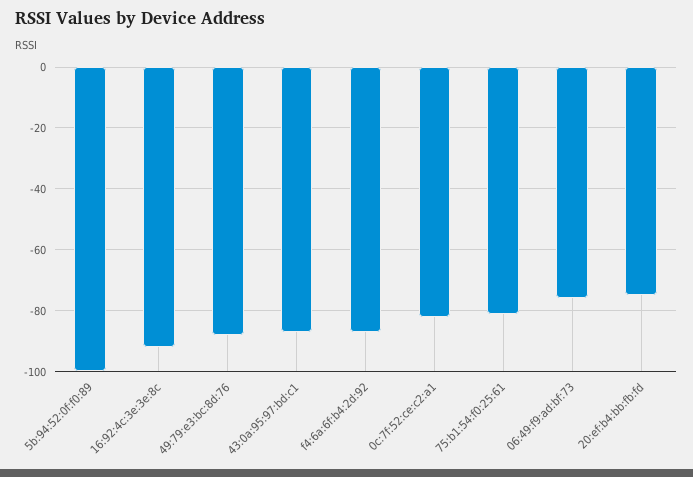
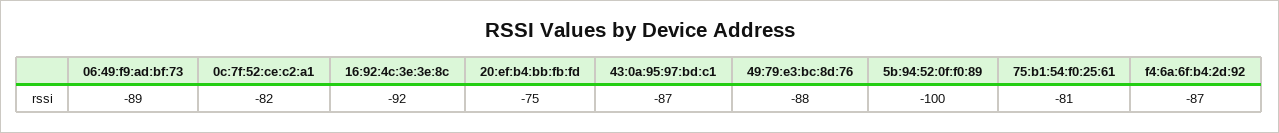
  {
    "5b:94:52:0f:f0:89": -100,
    "16:92:4c:3e:3e:8c": -92,
    "49:79:e3:bc:8d:76": -88,
    "43:0a:95:97:bd:c1": -87,
    "f4:6a:6f:b4:2d:92": -87,
    "0c:7f:52:ce:c2:a1": -82,
    "75:b1:54:f0:25:61": -81,
-   "06:49:f9:ad:bf:73": -75,
+   "06:49:f9:ad:bf:73": -89,
    "20:ef:b4:bb:fb:fd": -75
  }

